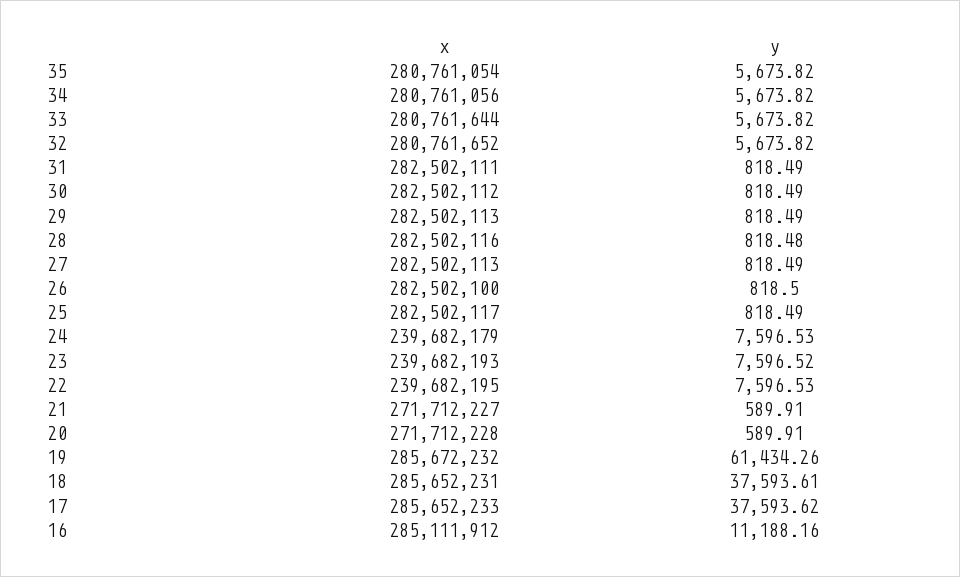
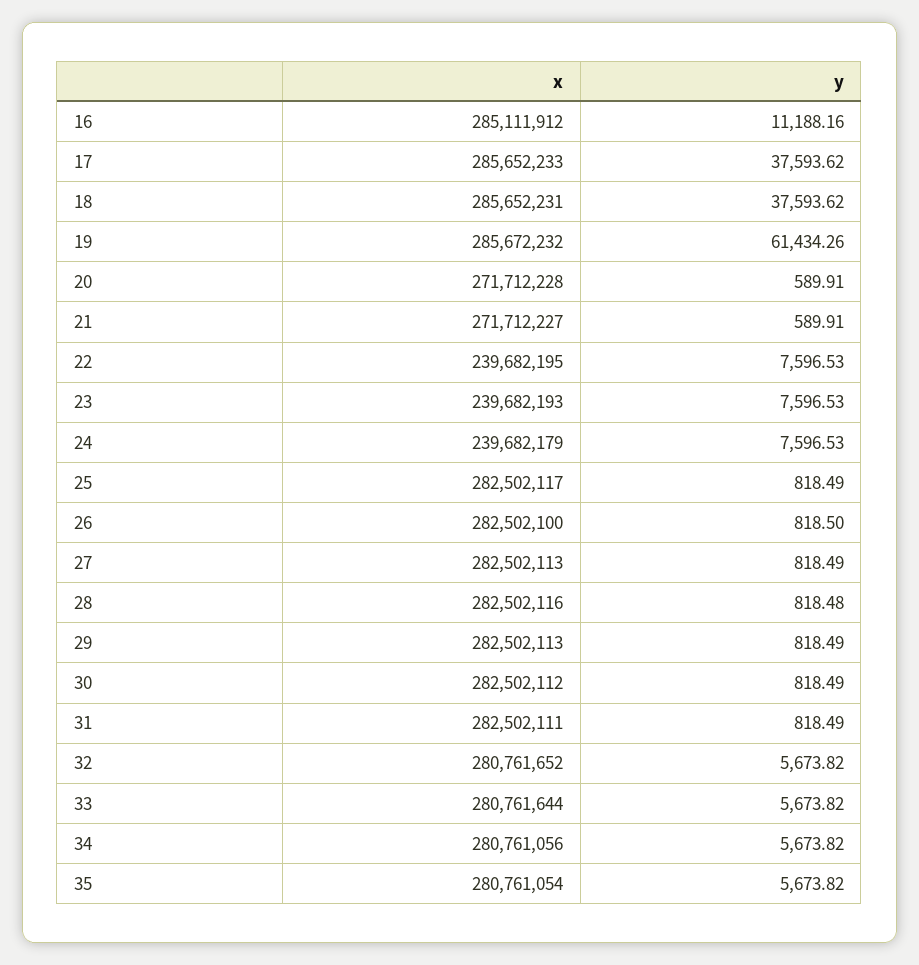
  {
    "x": {
      "35": 280761054,
      "34": 280761056,
      "33": 280761644,
      "32": 280761652,
      "31": 282502111,
      "30": 282502112,
      "29": 282502113,
      "28": 282502116,
      "27": 282502113,
      "26": 282502100,
      "25": 282502117,
      "24": 239682179,
      "23": 239682193,
      "22": 239682195,
      "21": 271712227,
      "20": 271712228,
      "19": 285672232,
      "18": 285652231,
      "17": 285652233,
      "16": 285111912
    },
    "y": {
      "35": 5673.82,
      "34": 5673.82,
      "33": 5673.82,
      "32": 5673.82,
      "31": 818.49,
      "30": 818.49,
      "29": 818.49,
      "28": 818.48,
      "27": 818.49,
      "26": 818.5,
      "25": 818.49,
      "24": 7596.53,
-     "23": 7596.52,
+     "23": 7596.53,
      "22": 7596.53,
      "21": 589.91,
      "20": 589.91,
      "19": 61434.26,
-     "18": 37593.61,
+     "18": 37593.62,
      "17": 37593.62,
      "16": 11188.16
    }
  }

